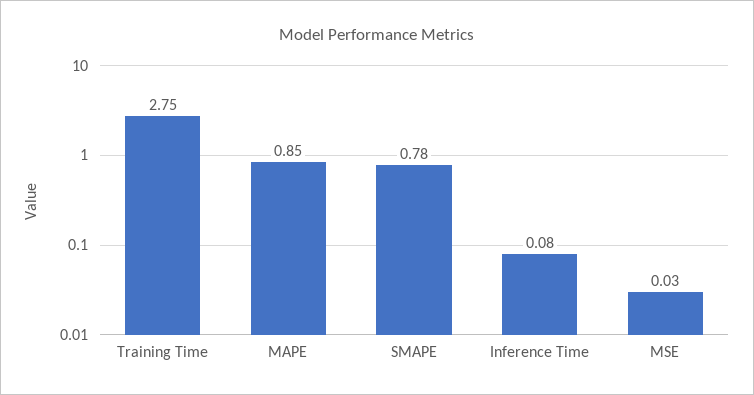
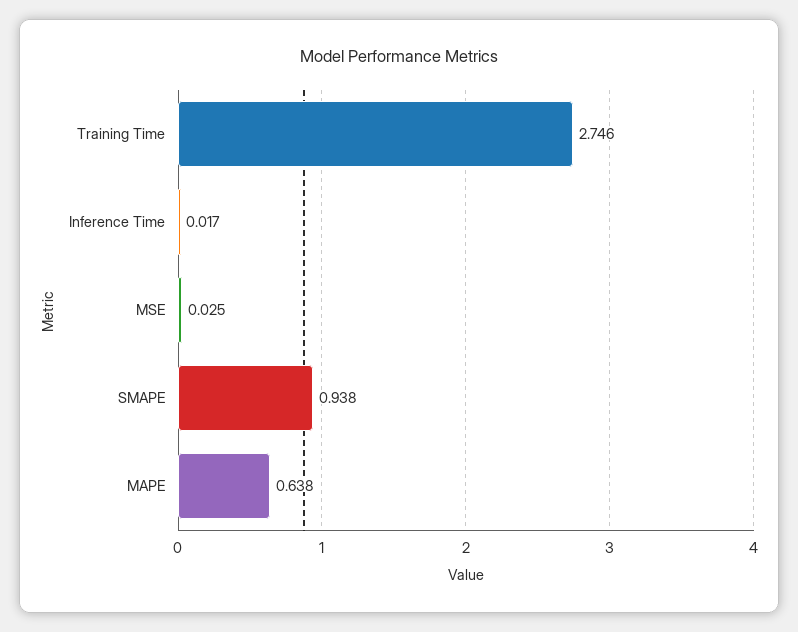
  {
    "Training Time": 2.746,
-   "MAPE": 0.85,
+   "MAPE": 0.638,
-   "SMAPE": 0.78,
+   "SMAPE": 0.938,
-   "Inference Time": 0.08,
+   "Inference Time": 0.017,
    "MSE": 0.025
  }

